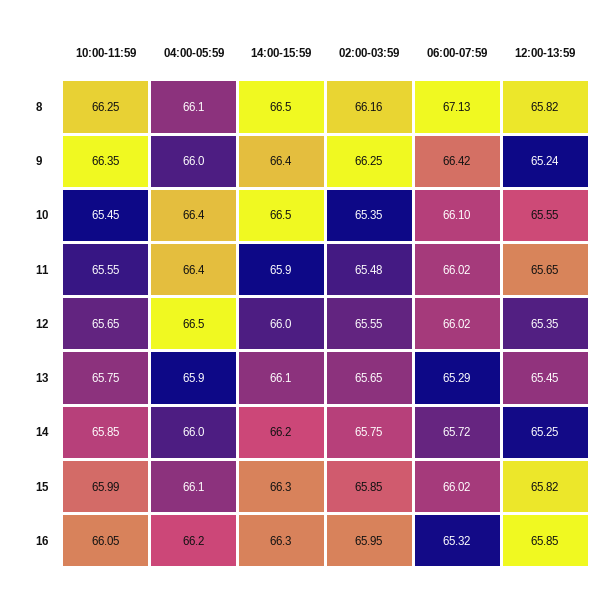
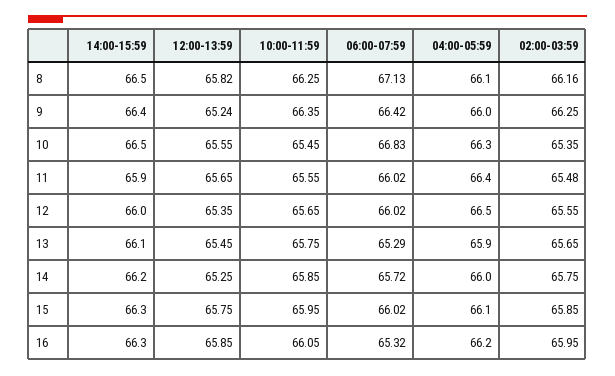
  {
    "10:00-11:59": {
      "8": 66.25,
      "9": 66.35,
      "10": 65.45,
      "11": 65.55,
      "12": 65.65,
      "13": 65.75,
      "14": 65.85,
-     "15": 65.99,
+     "15": 65.95,
      "16": 66.05
    },
    "04:00-05:59": {
      "8": 66.1,
      "9": 66,
-     "10": 66.4,
+     "10": 66.3,
      "11": 66.4,
      "12": 66.5,
      "13": 65.9,
      "14": 66,
      "15": 66.1,
      "16": 66.2
    },
    "14:00-15:59": {
      "8": 66.5,
      "9": 66.4,
      "10": 66.5,
      "11": 65.9,
      "12": 66,
      "13": 66.1,
      "14": 66.2,
      "15": 66.3,
      "16": 66.3
    },
    "02:00-03:59": {
      "8": 66.16,
      "9": 66.25,
      "10": 65.35,
      "11": 65.48,
      "12": 65.55,
      "13": 65.65,
      "14": 65.75,
      "15": 65.85,
      "16": 65.95
    },
    "06:00-07:59": {
      "8": 67.13,
      "9": 66.42,
-     "10": 66.1,
+     "10": 66.83,
      "11": 66.02,
      "12": 66.02,
      "13": 65.29,
      "14": 65.72,
      "15": 66.02,
      "16": 65.32
    },
    "12:00-13:59": {
      "8": 65.82,
      "9": 65.24,
      "10": 65.55,
      "11": 65.65,
      "12": 65.35,
      "13": 65.45,
      "14": 65.25,
-     "15": 65.82,
+     "15": 65.75,
      "16": 65.85
    }
  }

